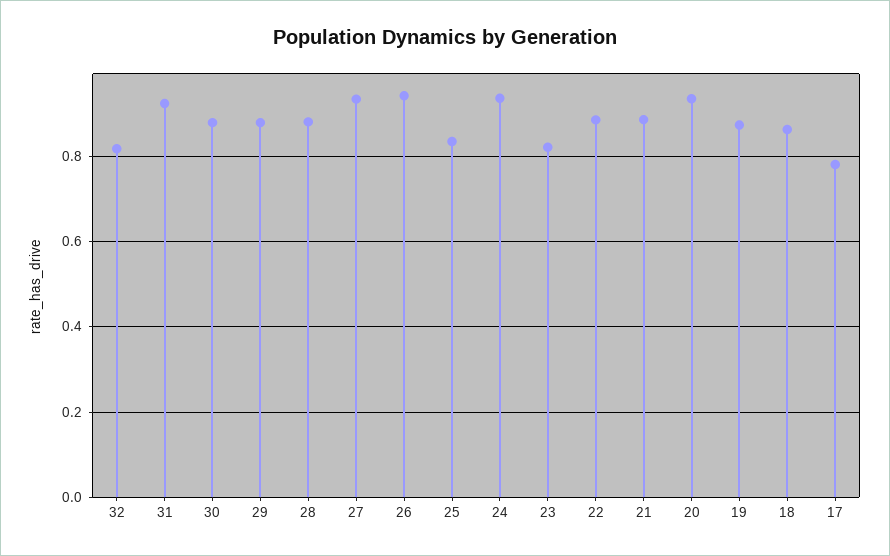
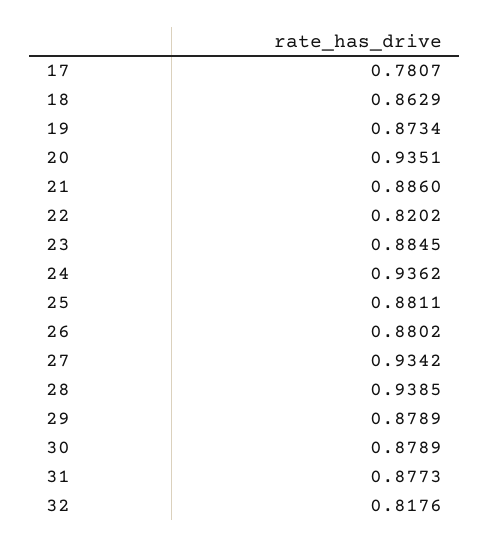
  {
    "32": 0.8176,
-   "31": 0.92,
+   "31": 0.8773,
    "30": 0.8789,
    "29": 0.8789,
-   "28": 0.88,
+   "28": 0.9385,
    "27": 0.9342,
-   "26": 0.94,
+   "26": 0.8802,
-   "25": 0.84,
+   "25": 0.8811,
    "24": 0.9362,
-   "23": 0.82,
+   "23": 0.8845,
-   "22": 0.88,
+   "22": 0.8202,
    "21": 0.886,
    "20": 0.9351,
    "19": 0.8734,
    "18": 0.8629,
    "17": 0.7807
  }

